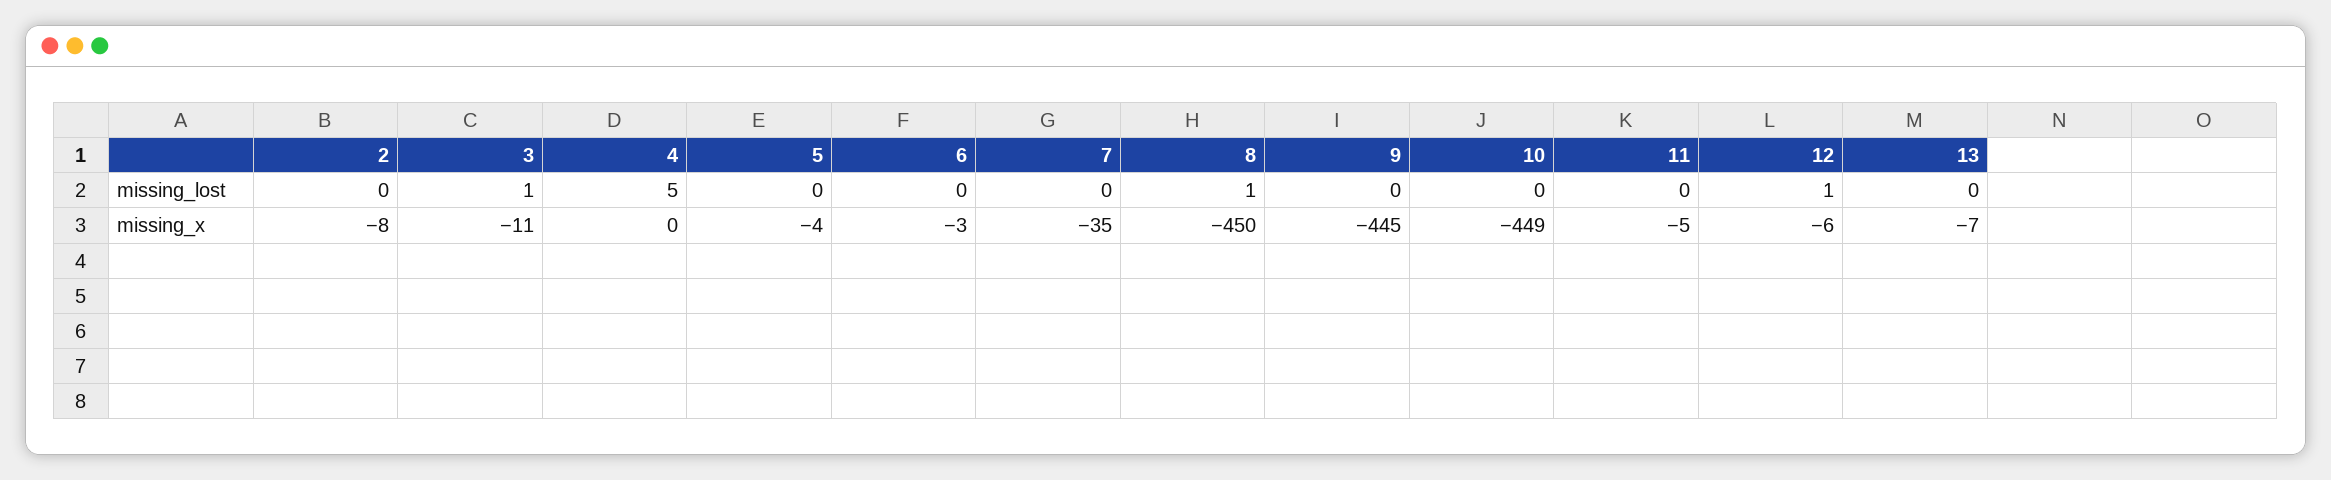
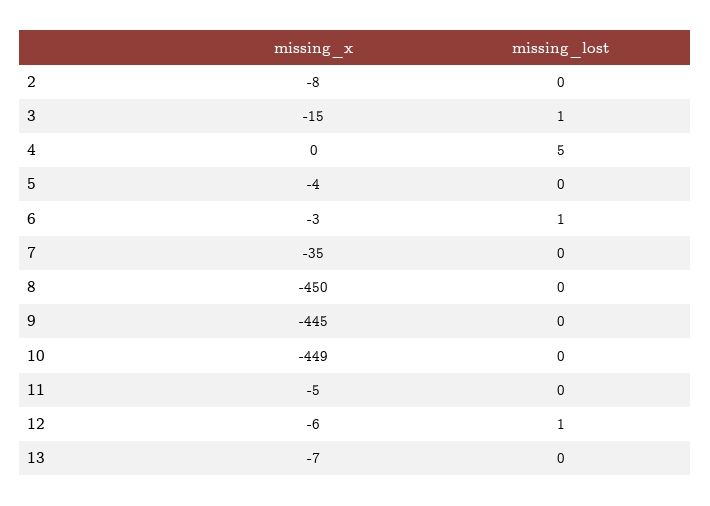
  {
    "2": {
      "missing_lost": 0,
      "missing_x": -8
    },
    "3": {
      "missing_lost": 1,
-     "missing_x": -11
+     "missing_x": -15
    },
    "4": {
      "missing_lost": 5,
      "missing_x": 0
    },
    "5": {
      "missing_lost": 0,
      "missing_x": -4
    },
    "6": {
-     "missing_lost": 0,
+     "missing_lost": 1,
      "missing_x": -3
    },
    "7": {
      "missing_lost": 0,
      "missing_x": -35
    },
    "8": {
-     "missing_lost": 1,
+     "missing_lost": 0,
      "missing_x": -450
    },
    "9": {
      "missing_lost": 0,
      "missing_x": -445
    },
    "10": {
      "missing_lost": 0,
      "missing_x": -449
    },
    "11": {
      "missing_lost": 0,
      "missing_x": -5
    },
    "12": {
      "missing_lost": 1,
      "missing_x": -6
    },
    "13": {
      "missing_lost": 0,
      "missing_x": -7
    }
  }

